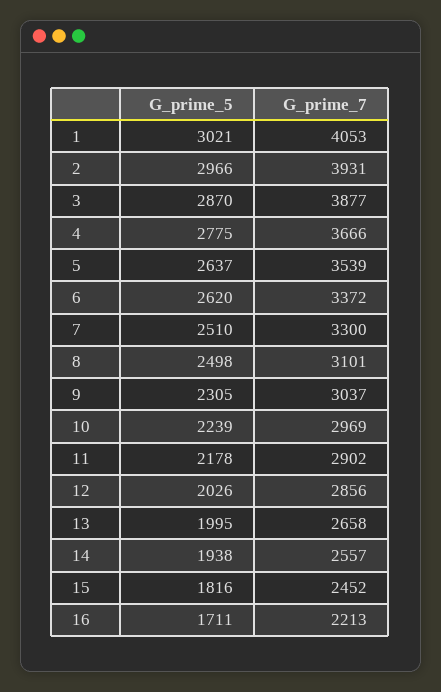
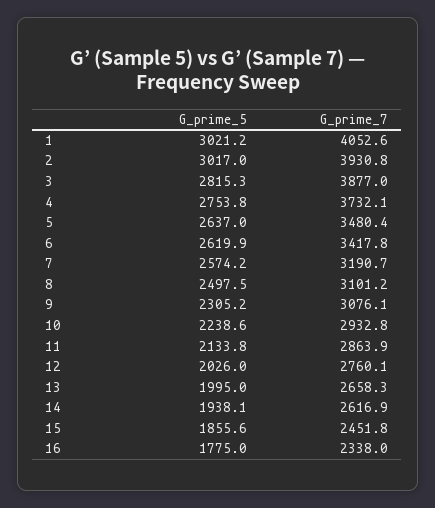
  {
    "G_prime_5": {
      "1": 3021.2,
-     "2": 2966,
+     "2": 3017,
-     "3": 2870,
+     "3": 2815.3,
-     "4": 2775,
+     "4": 2753.8,
      "5": 2637,
      "6": 2619.9,
-     "7": 2510,
+     "7": 2574.2,
      "8": 2497.5,
      "9": 2305.2,
      "10": 2238.6,
-     "11": 2178,
+     "11": 2133.8,
      "12": 2026,
      "13": 1995,
      "14": 1938.1,
-     "15": 1816,
+     "15": 1855.6,
-     "16": 1711
+     "16": 1775
    },
    "G_prime_7": {
      "1": 4052.6,
      "2": 3930.8,
      "3": 3877,
-     "4": 3666,
+     "4": 3732.1,
-     "5": 3539,
+     "5": 3480.4,
-     "6": 3372,
+     "6": 3417.8,
-     "7": 3300,
+     "7": 3190.7,
      "8": 3101.2,
-     "9": 3037,
+     "9": 3076.1,
-     "10": 2969,
+     "10": 2932.8,
-     "11": 2902,
+     "11": 2863.9,
-     "12": 2856,
+     "12": 2760.1,
      "13": 2658.3,
-     "14": 2557,
+     "14": 2616.9,
      "15": 2451.8,
-     "16": 2213
+     "16": 2338
    }
  }

